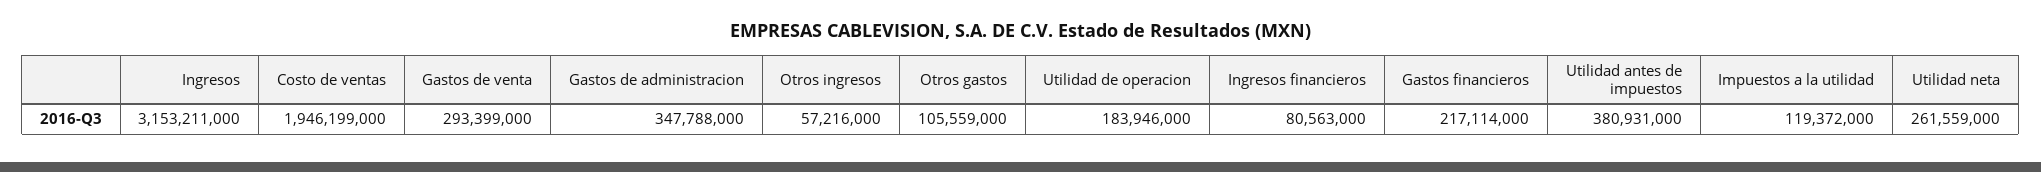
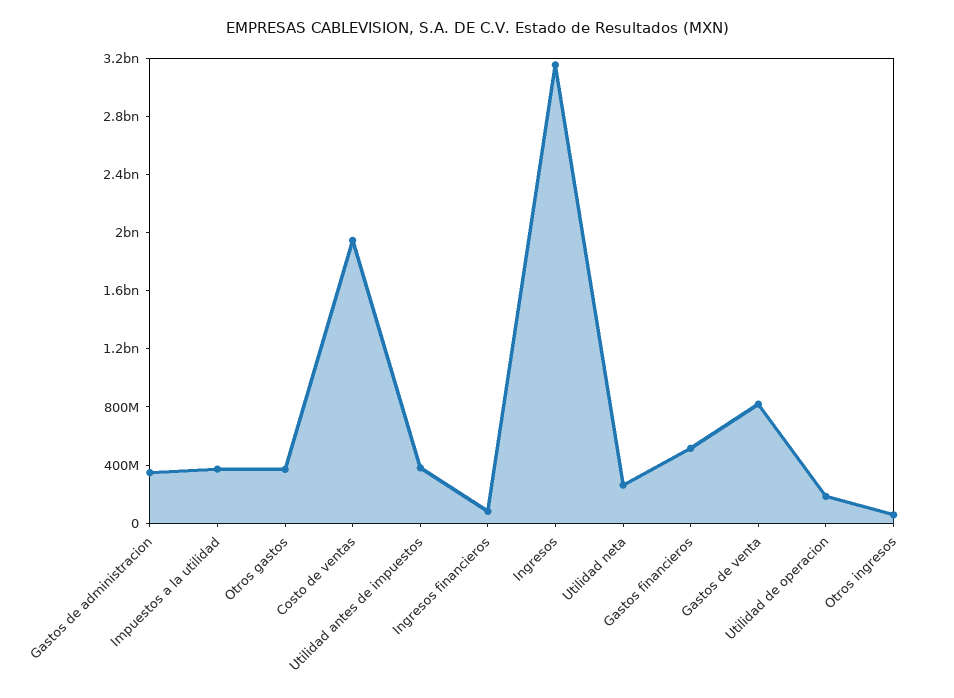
  {
    "Ingresos": 3153211000,
    "Costo de ventas": 1946199000,
-   "Gastos de venta": 293399000,
+   "Gastos de venta": 800000000,
    "Gastos de administracion": 347788000,
    "Otros ingresos": 57216000,
-   "Otros gastos": 105559000,
+   "Otros gastos": 400000000,
    "Utilidad de operacion": 183946000,
    "Ingresos financieros": 80563000,
-   "Gastos financieros": 217114000,
+   "Gastos financieros": 500000000,
    "Utilidad antes de impuestos": 380931000,
-   "Impuestos a la utilidad": 119372000,
+   "Impuestos a la utilidad": 400000000,
    "Utilidad neta": 261559000
  }

